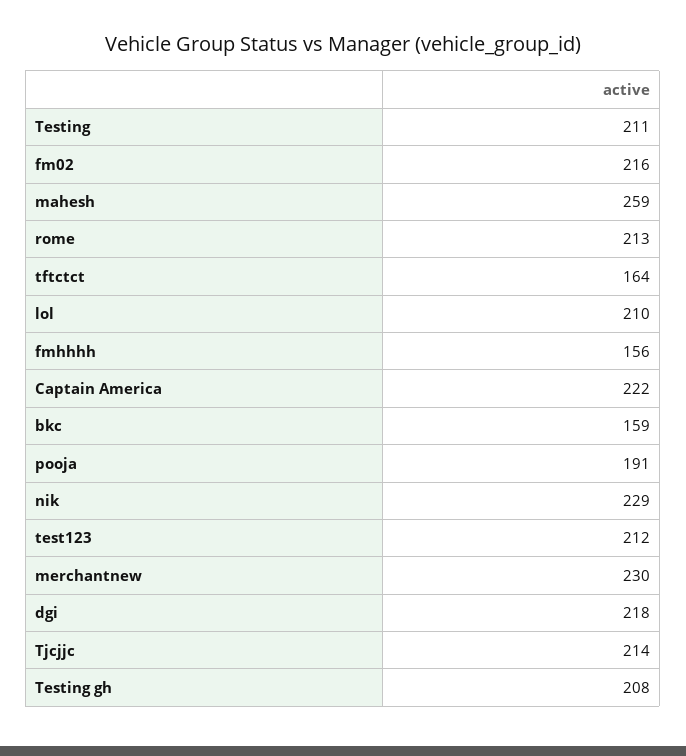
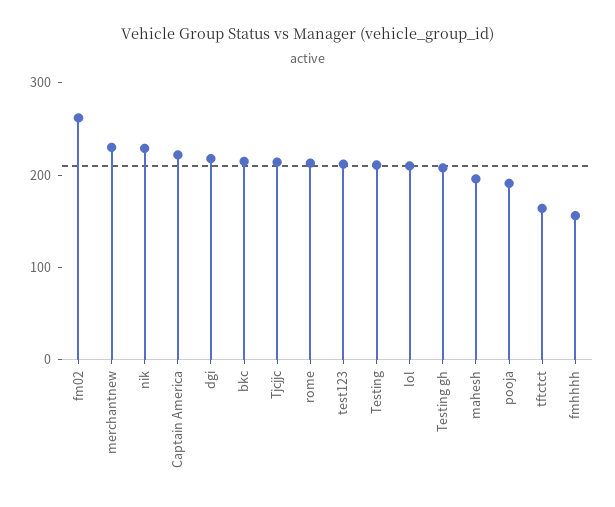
  {
    "Testing": 211,
-   "fm02": 216,
+   "fm02": 260,
-   "mahesh": 259,
+   "mahesh": 200,
    "rome": 213,
    "tftctct": 164,
    "lol": 210,
    "fmhhhh": 156,
    "Captain America": 222,
-   "bkc": 159,
+   "bkc": 220,
    "pooja": 191,
    "nik": 229,
    "test123": 212,
    "merchantnew": 230,
    "dgi": 218,
    "Tjcjjc": 214,
    "Testing gh": 208
  }

